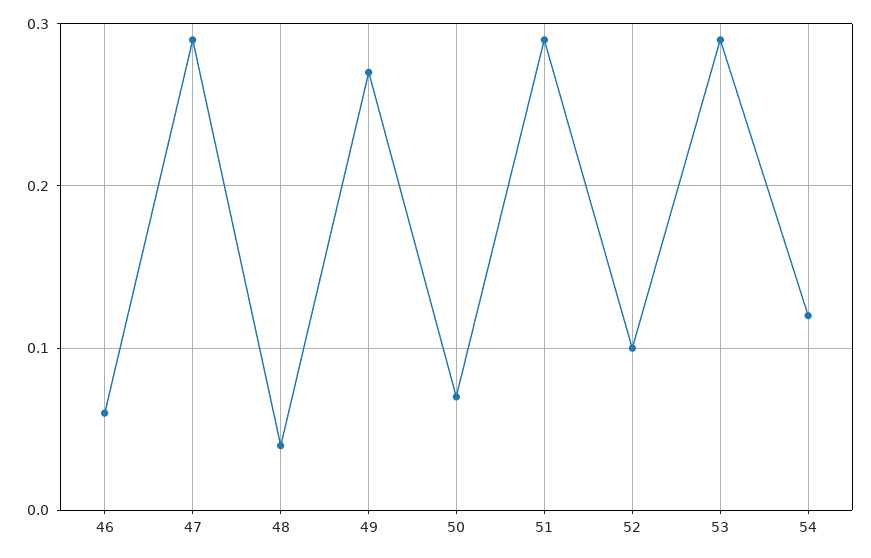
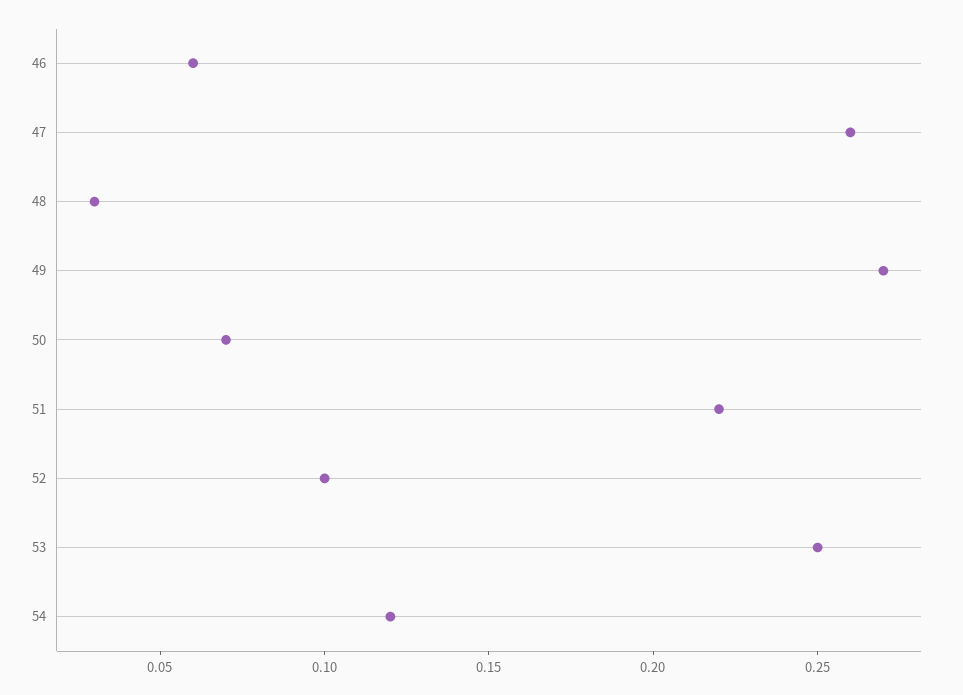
  {
    "46": 0.06,
-   "47": 0.29,
+   "47": 0.26,
-   "48": 0.04,
+   "48": 0.03,
    "49": 0.27,
    "50": 0.07,
-   "51": 0.29,
+   "51": 0.22,
    "52": 0.1,
-   "53": 0.29,
+   "53": 0.25,
    "54": 0.12
  }

